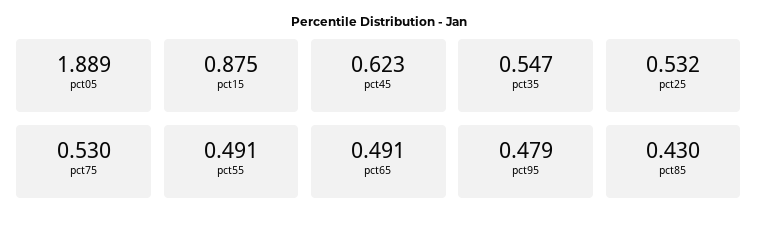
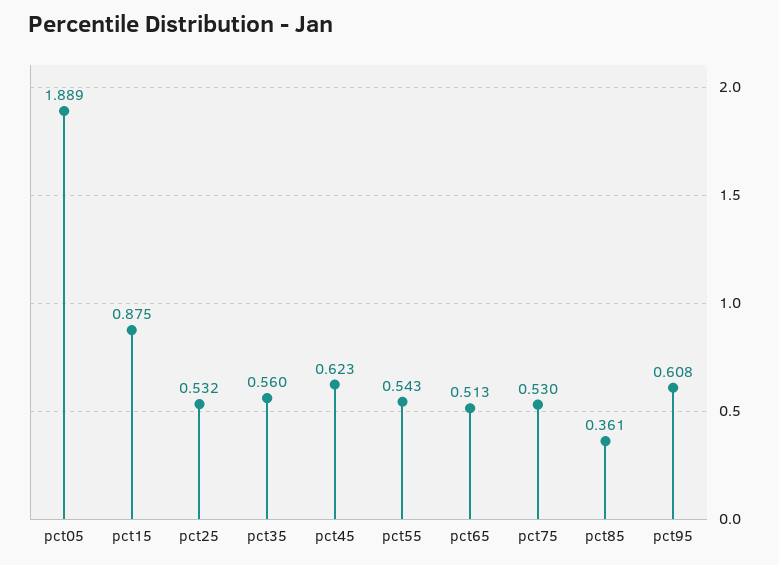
  {
    "pct05": 1.889,
    "pct15": 0.875,
    "pct45": 0.623,
-   "pct35": 0.547,
+   "pct35": 0.56,
    "pct25": 0.532,
    "pct75": 0.53,
-   "pct55": 0.491,
+   "pct55": 0.543,
-   "pct65": 0.491,
+   "pct65": 0.513,
-   "pct95": 0.479,
+   "pct95": 0.608,
-   "pct85": 0.43
+   "pct85": 0.361
  }

